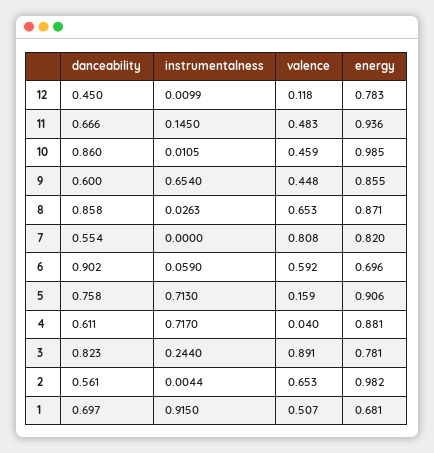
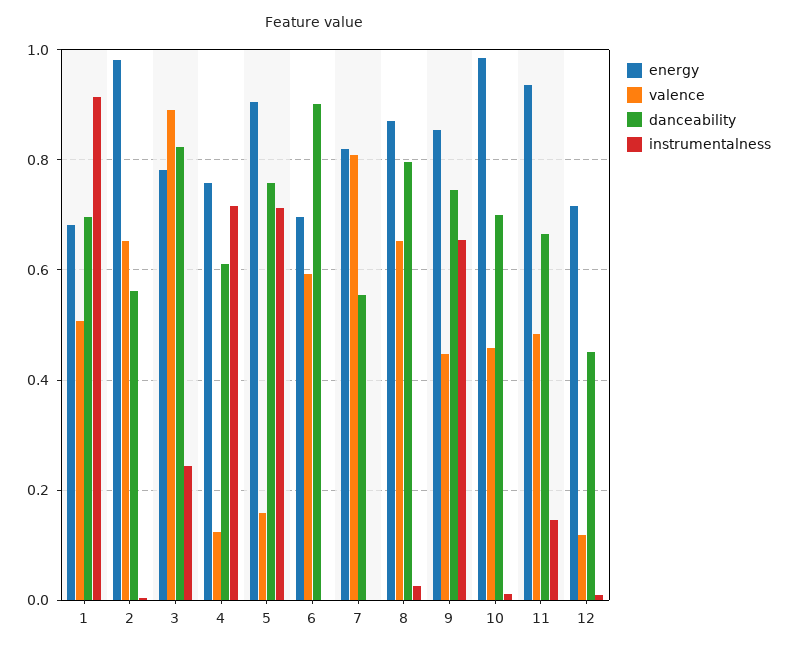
  {
    "danceability": {
      "12": 0.45,
      "11": 0.666,
-     "10": 0.86,
+     "10": 0.7,
-     "9": 0.6,
+     "9": 0.74,
-     "8": 0.858,
+     "8": 0.8,
      "7": 0.554,
      "6": 0.902,
      "5": 0.758,
      "4": 0.611,
      "3": 0.823,
      "2": 0.561,
      "1": 0.697
    },
    "instrumentalness": {
      "12": 0.0099,
      "11": 0.145,
      "10": 0.0105,
      "9": 0.654,
      "8": 0.0263,
      "7": 0,
-     "6": 0.059,
+     "6": 0,
      "5": 0.713,
      "4": 0.717,
      "3": 0.244,
      "2": 0.0044,
      "1": 0.915
    },
    "valence": {
      "12": 0.118,
      "11": 0.483,
      "10": 0.459,
      "9": 0.448,
      "8": 0.653,
      "7": 0.808,
      "6": 0.592,
      "5": 0.159,
-     "4": 0.04,
+     "4": 0.12,
      "3": 0.891,
      "2": 0.653,
      "1": 0.507
    },
    "energy": {
-     "12": 0.783,
+     "12": 0.72,
      "11": 0.936,
      "10": 0.985,
      "9": 0.855,
      "8": 0.871,
      "7": 0.82,
      "6": 0.696,
      "5": 0.906,
-     "4": 0.881,
+     "4": 0.76,
      "3": 0.781,
      "2": 0.982,
      "1": 0.681
    }
  }

